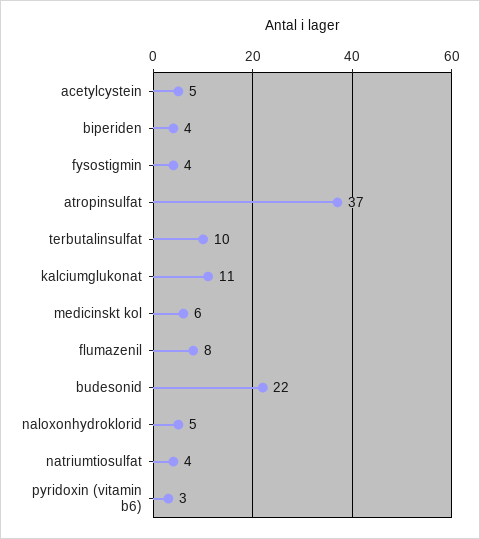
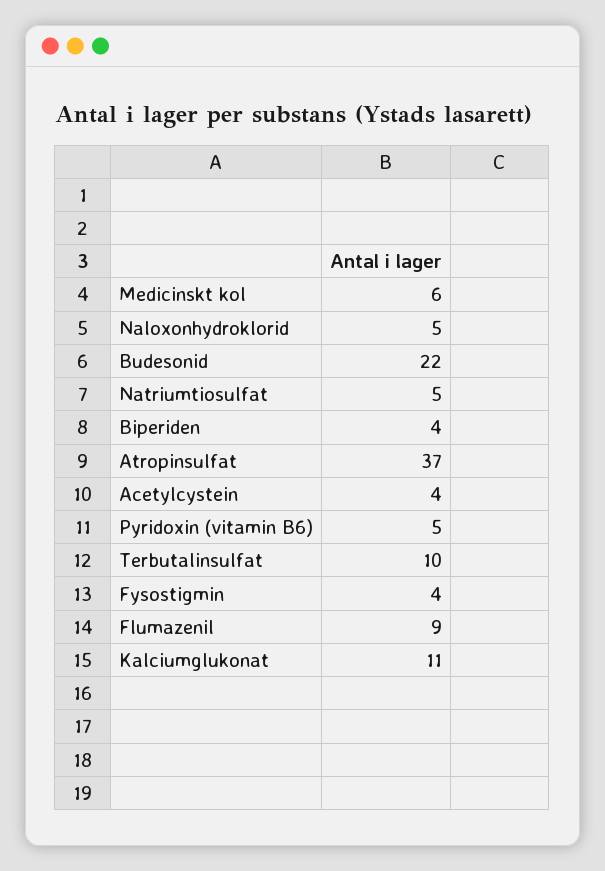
  {
-   "acetylcystein": 5,
+   "acetylcystein": 4,
    "biperiden": 4,
    "fysostigmin": 4,
    "atropinsulfat": 37,
    "terbutalinsulfat": 10,
    "kalciumglukonat": 11,
    "medicinskt kol": 6,
-   "flumazenil": 8,
+   "flumazenil": 9,
    "budesonid": 22,
    "naloxonhydroklorid": 5,
-   "natriumtiosulfat": 4,
+   "natriumtiosulfat": 5,
-   "pyridoxin (vitamin b6)": 3
+   "pyridoxin (vitamin b6)": 5
  }

